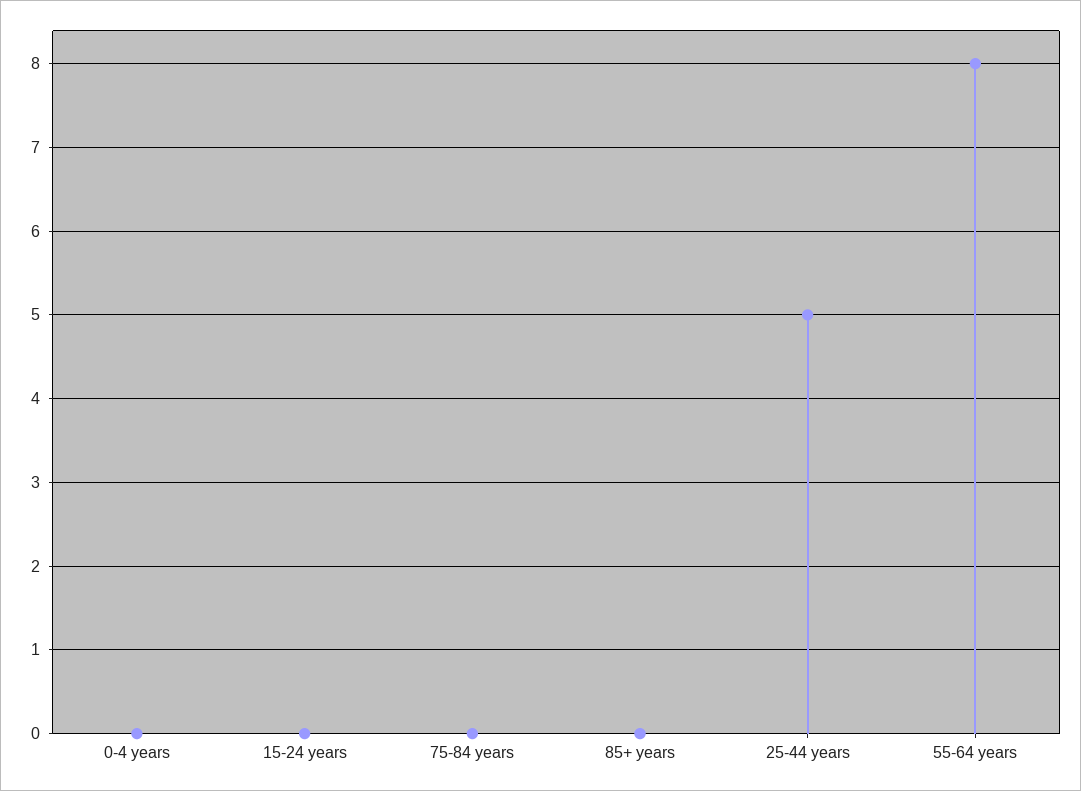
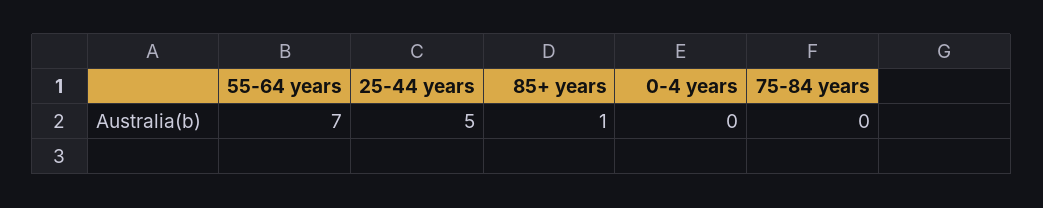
  {
    "0-4 years": 0,
-   "15-24 years": 0,
    "75-84 years": 0,
-   "85+ years": 0,
+   "85+ years": 1,
    "25-44 years": 5,
-   "55-64 years": 8
+   "55-64 years": 7
  }

